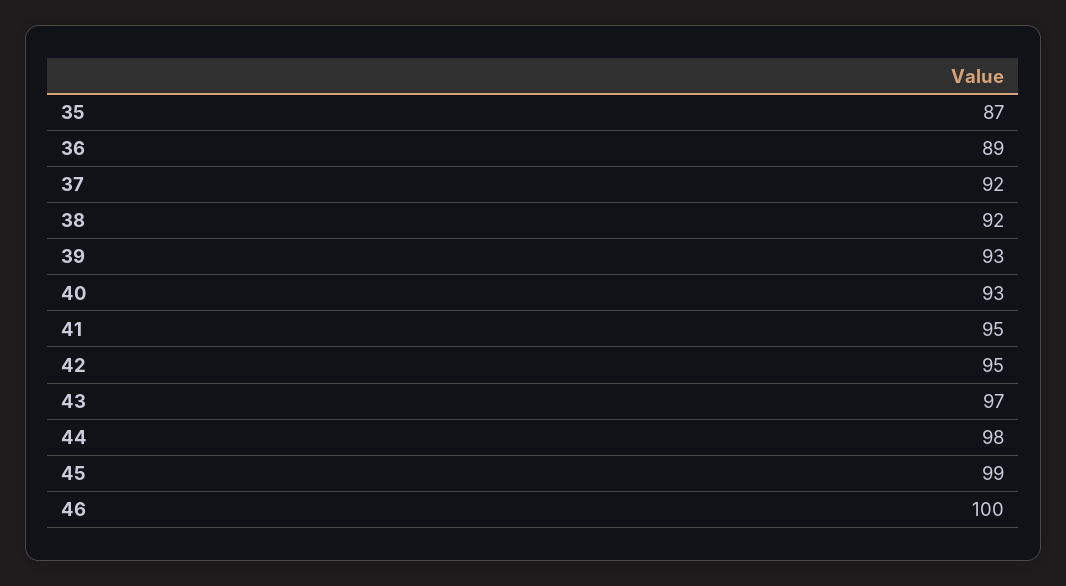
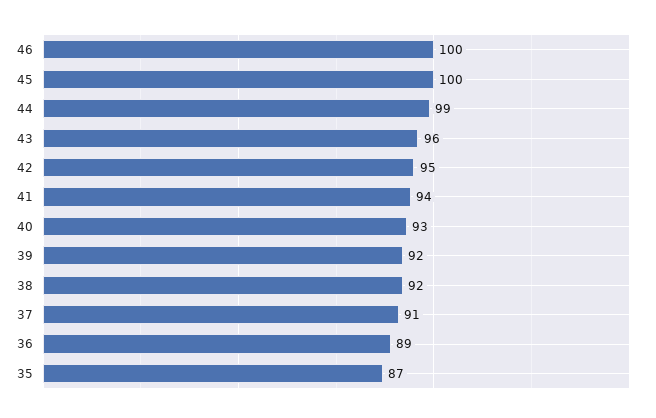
  {
    "35": 87,
    "36": 89,
-   "37": 92,
+   "37": 91,
    "38": 92,
-   "39": 93,
+   "39": 92,
    "40": 93,
-   "41": 95,
+   "41": 94,
    "42": 95,
-   "43": 97,
+   "43": 96,
-   "44": 98,
+   "44": 99,
-   "45": 99,
+   "45": 100,
    "46": 100
  }

